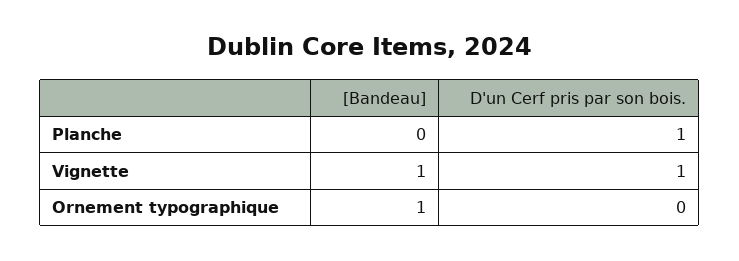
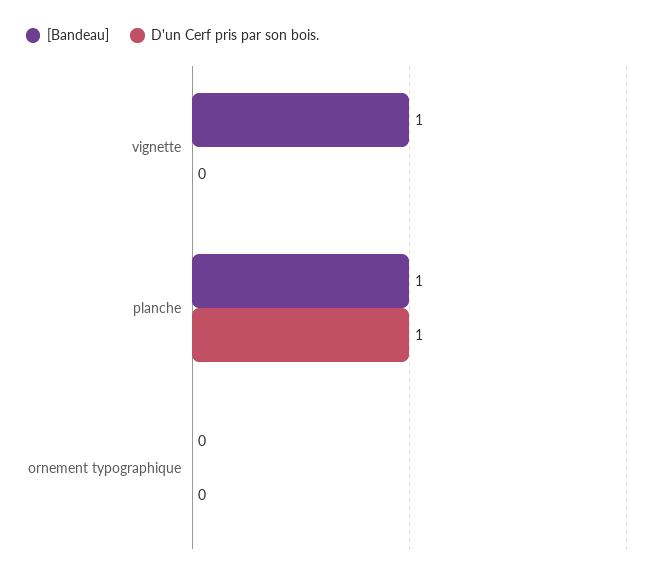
  {
    "[Bandeau]": {
-     "Planche": 0,
+     "Planche": 1,
      "Vignette": 1,
-     "Ornement typographique": 1
+     "Ornement typographique": 0
    },
    "D'un Cerf pris par son bois.": {
      "Planche": 1,
-     "Vignette": 1,
+     "Vignette": 0,
      "Ornement typographique": 0
    }
  }

